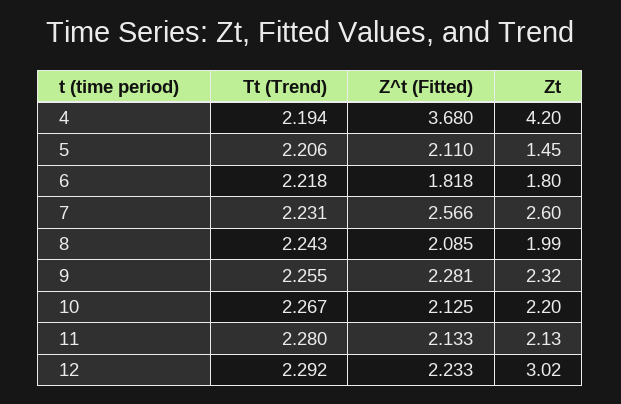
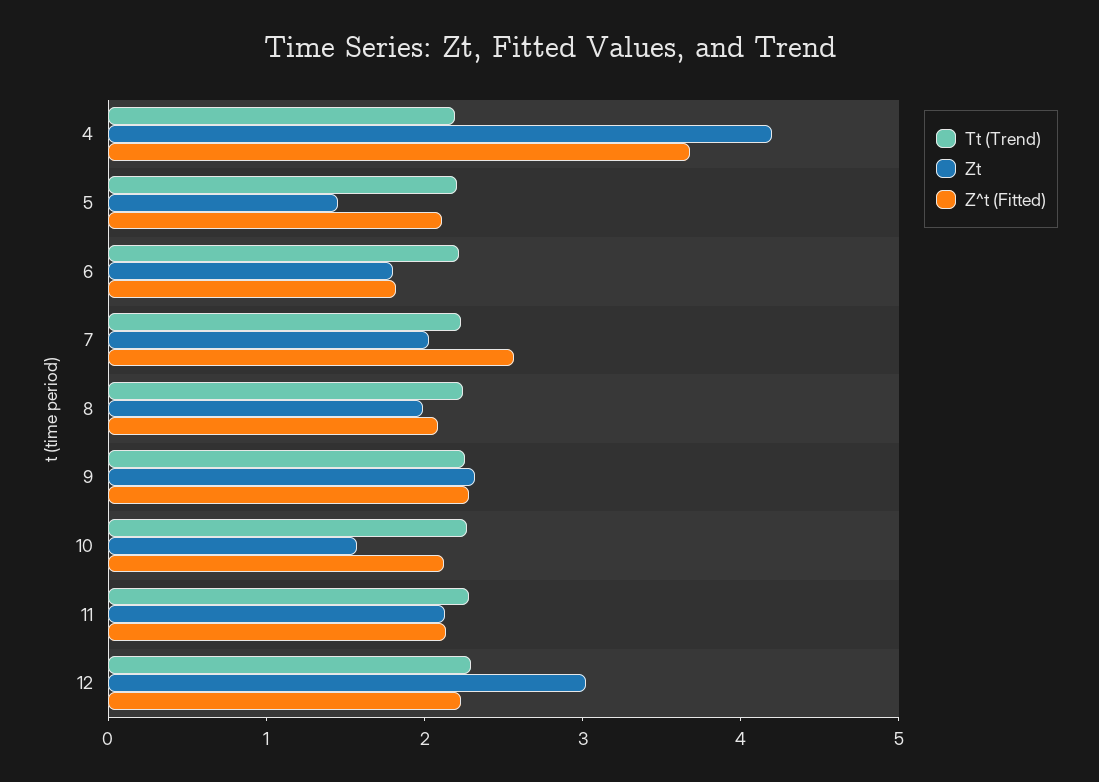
  {
    "Tt (Trend)": {
      "4": 2.194,
      "5": 2.206,
      "6": 2.218,
      "7": 2.231,
      "8": 2.243,
      "9": 2.255,
      "10": 2.267,
      "11": 2.28,
      "12": 2.292
    },
    "Z^t (Fitted)": {
      "4": 3.68,
      "5": 2.11,
      "6": 1.818,
      "7": 2.566,
      "8": 2.085,
      "9": 2.281,
      "10": 2.125,
      "11": 2.133,
      "12": 2.233
    },
    "Zt": {
      "4": 4.2,
      "5": 1.45,
      "6": 1.8,
-     "7": 2.6,
+     "7": 2,
      "8": 1.99,
      "9": 2.32,
-     "10": 2.2,
+     "10": 1.6,
      "11": 2.13,
      "12": 3.02
    }
  }

